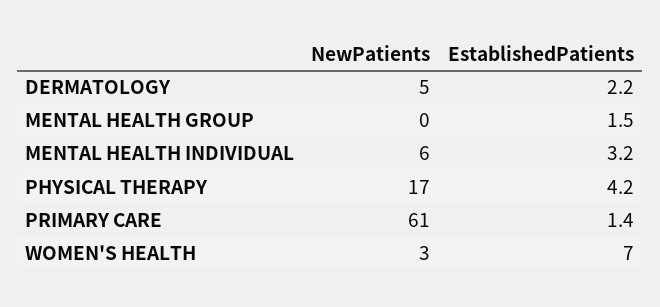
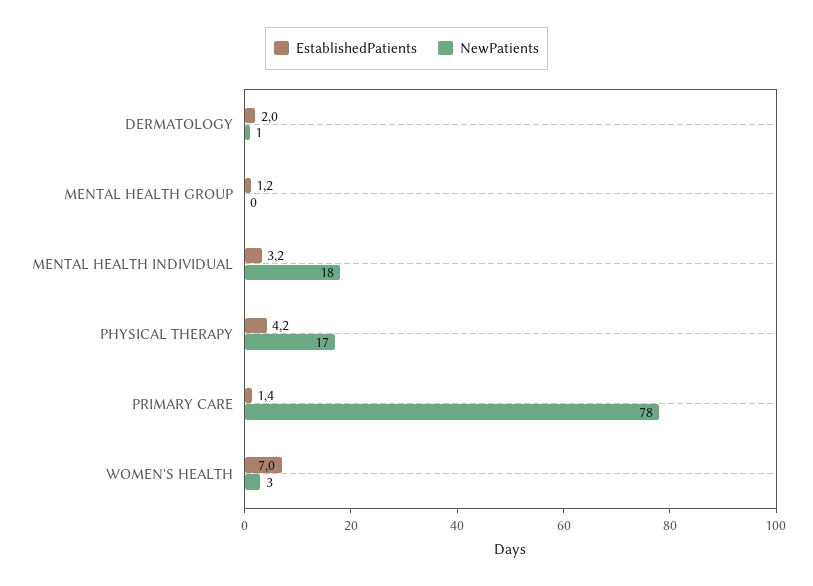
  {
    "NewPatients": {
-     "DERMATOLOGY": 5,
+     "DERMATOLOGY": 1,
      "MENTAL HEALTH GROUP": 0,
-     "MENTAL HEALTH INDIVIDUAL": 6,
+     "MENTAL HEALTH INDIVIDUAL": 18,
      "PHYSICAL THERAPY": 17,
-     "PRIMARY CARE": 61,
+     "PRIMARY CARE": 78,
      "WOMEN'S HEALTH": 3
    },
    "EstablishedPatients": {
-     "DERMATOLOGY": 2.2,
+     "DERMATOLOGY": 2,
-     "MENTAL HEALTH GROUP": 1.5,
+     "MENTAL HEALTH GROUP": 1.2,
      "MENTAL HEALTH INDIVIDUAL": 3.2,
      "PHYSICAL THERAPY": 4.2,
      "PRIMARY CARE": 1.4,
      "WOMEN'S HEALTH": 7
    }
  }

